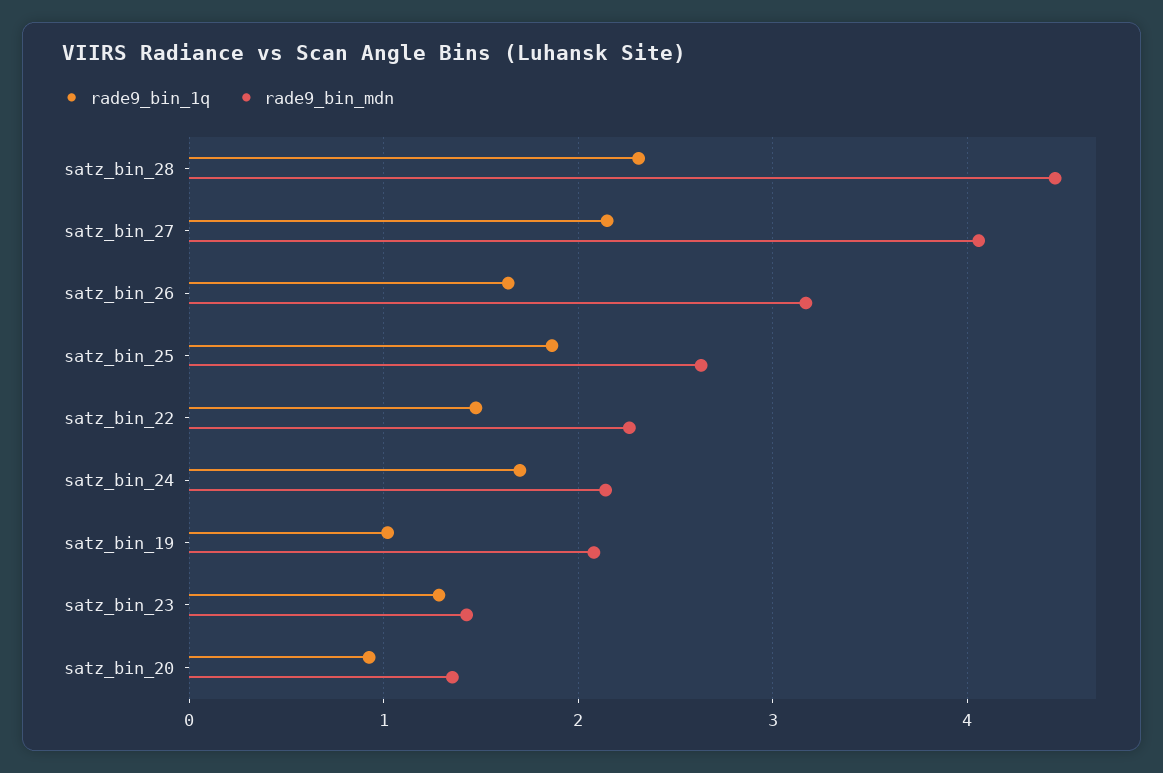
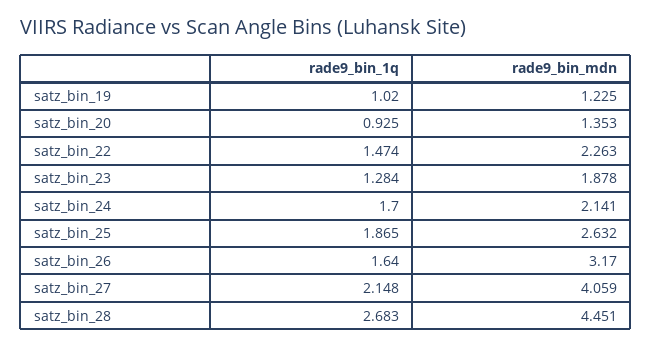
  {
    "rade9_bin_1q": {
-     "satz_bin_28": 2.3,
+     "satz_bin_28": 2.683,
      "satz_bin_27": 2.148,
      "satz_bin_26": 1.64,
      "satz_bin_25": 1.865,
      "satz_bin_22": 1.474,
      "satz_bin_24": 1.7,
      "satz_bin_19": 1.02,
      "satz_bin_23": 1.284,
      "satz_bin_20": 0.925
    },
    "rade9_bin_mdn": {
      "satz_bin_28": 4.451,
      "satz_bin_27": 4.059,
      "satz_bin_26": 3.17,
      "satz_bin_25": 2.632,
      "satz_bin_22": 2.263,
      "satz_bin_24": 2.141,
-     "satz_bin_19": 2.1,
+     "satz_bin_19": 1.225,
-     "satz_bin_23": 1.4,
+     "satz_bin_23": 1.878,
      "satz_bin_20": 1.353
    }
  }

